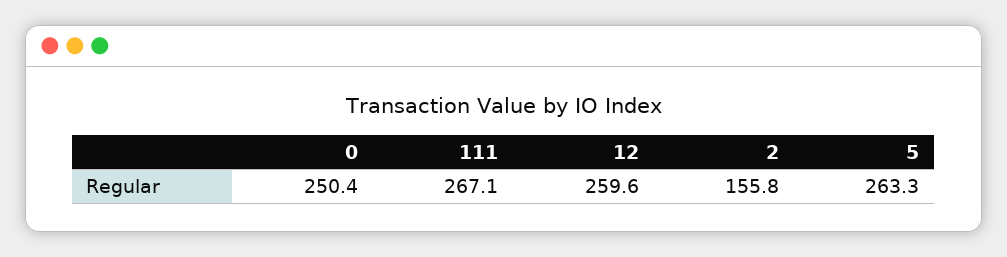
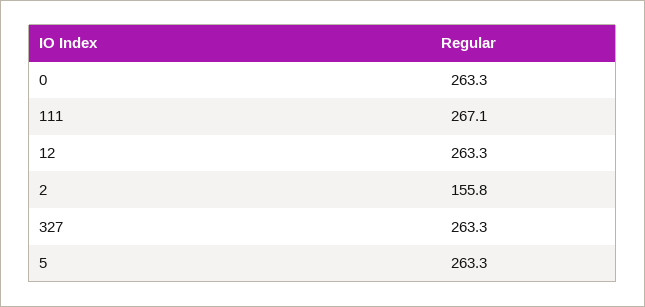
  {
-   "0": 250.4,
+   "0": 263.3,
    "111": 267.1,
-   "12": 259.6,
+   "12": 263.3,
    "2": 155.8,
-   "5": 263.3
+   "5": 263.3,
+   "327": 263.3
  }

